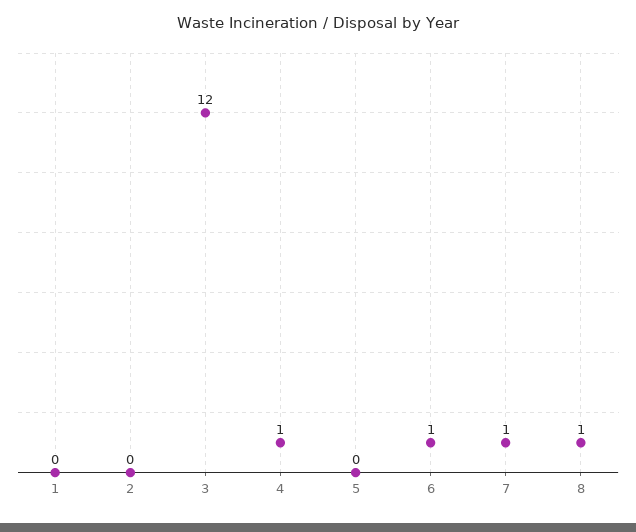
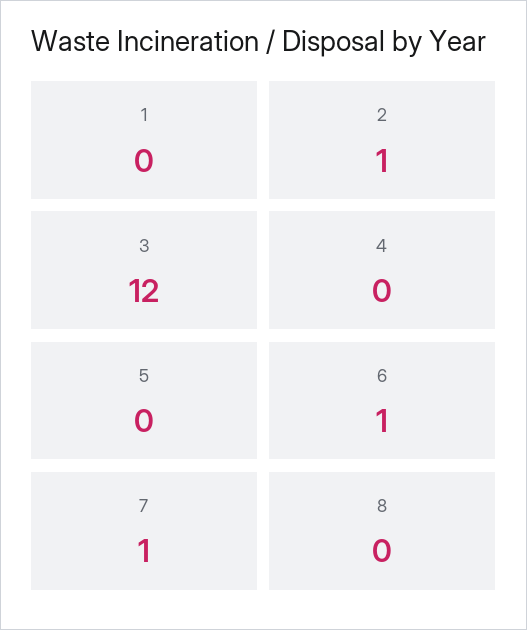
  {
    "1": 0,
-   "2": 0,
+   "2": 1,
    "3": 12,
-   "4": 1,
+   "4": 0,
    "5": 0,
    "6": 1,
    "7": 1,
-   "8": 1
+   "8": 0
  }

